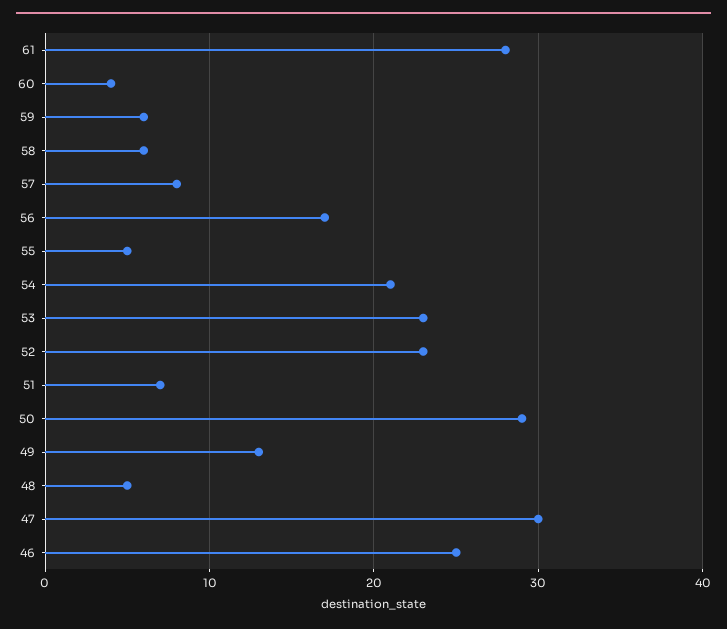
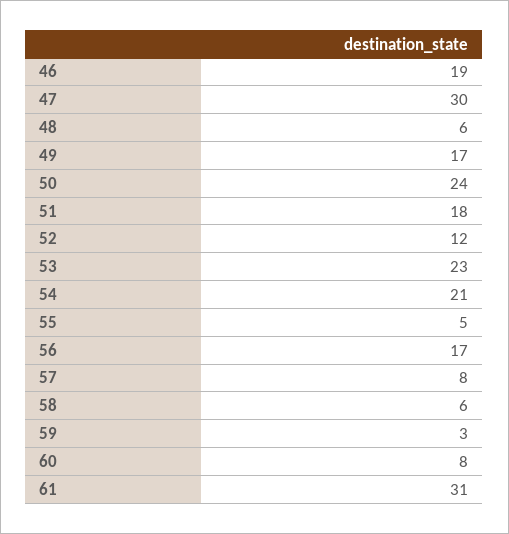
  {
-   "61": 28,
+   "61": 31,
-   "60": 4,
+   "60": 8,
-   "59": 6,
+   "59": 3,
    "58": 6,
    "57": 8,
    "56": 17,
    "55": 5,
    "54": 21,
    "53": 23,
-   "52": 23,
+   "52": 12,
-   "51": 7,
+   "51": 18,
-   "50": 29,
+   "50": 24,
-   "49": 13,
+   "49": 17,
-   "48": 5,
+   "48": 6,
    "47": 30,
-   "46": 25
+   "46": 19
  }

